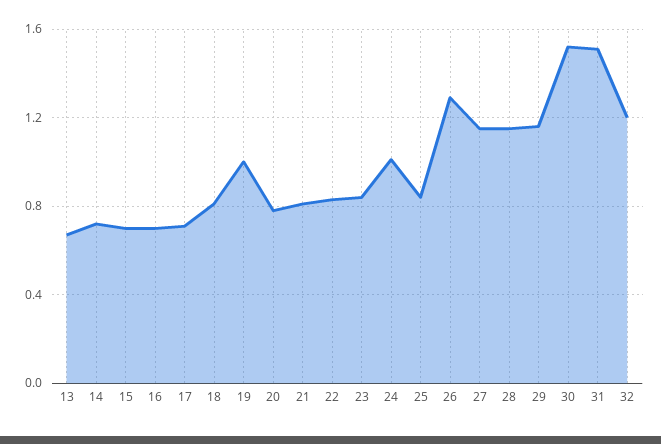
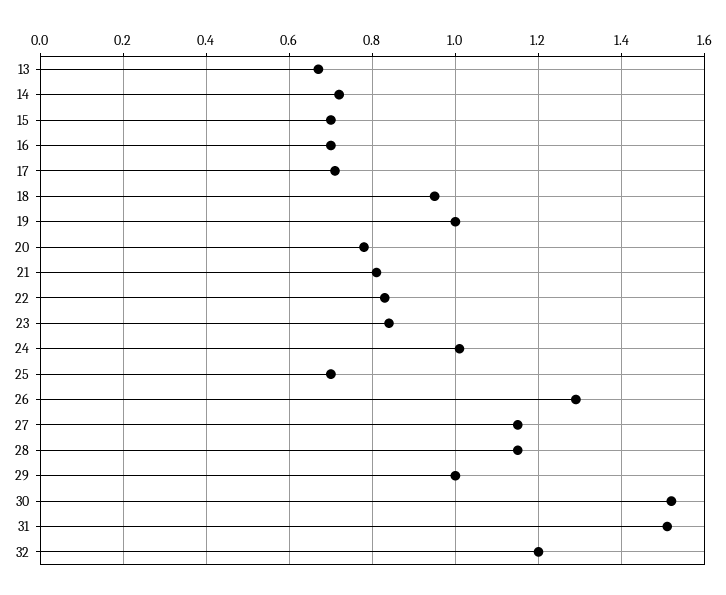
  {
    "13": 0.65,
    "14": 0.7,
    "15": 0.7,
    "16": 0.7,
    "17": 0.7,
-   "18": 0.8,
+   "18": 0.95,
    "19": 1,
    "20": 0.8,
    "21": 0.8,
    "22": 0.85,
    "23": 0.85,
    "24": 1,
-   "25": 0.85,
+   "25": 0.7,
    "26": 1.3,
    "27": 1.15,
    "28": 1.15,
-   "29": 1.15,
+   "29": 1,
    "30": 1.5,
    "31": 1.5,
    "32": 1.2
  }

